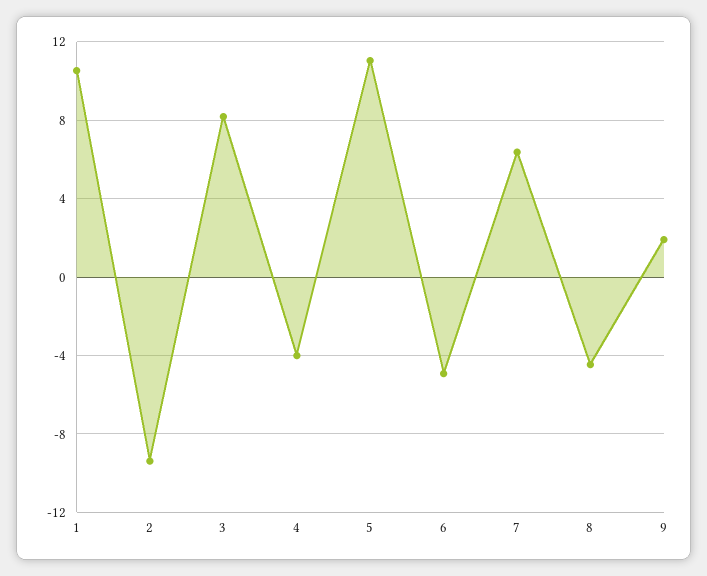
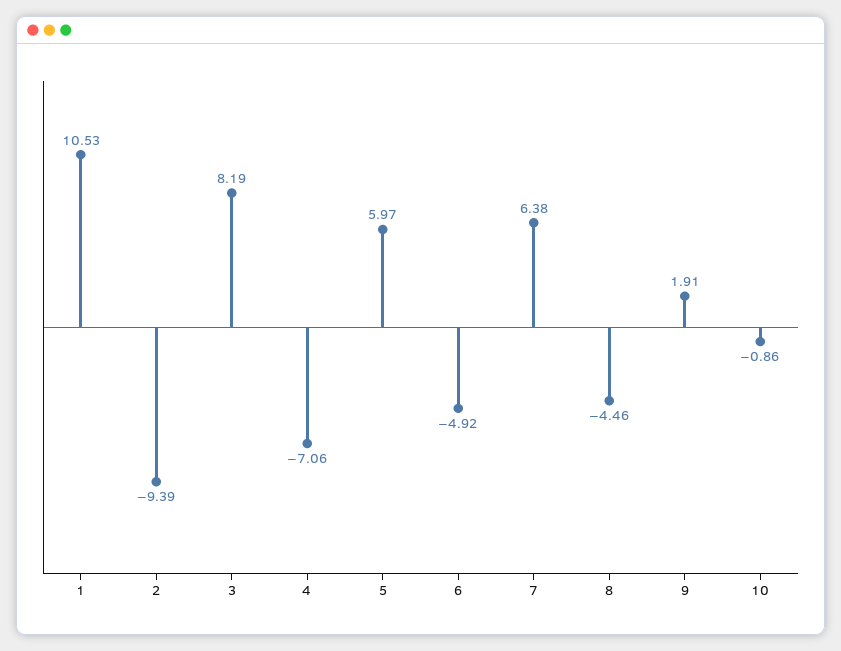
  {
    "1": 10.53,
    "2": -9.39,
    "3": 8.19,
-   "4": -4,
+   "4": -7.06,
-   "5": 11,
+   "5": 5.97,
    "6": -4.92,
    "7": 6.38,
    "8": -4.46,
-   "9": 1.91
+   "9": 1.91,
+   "10": -0.86
  }

